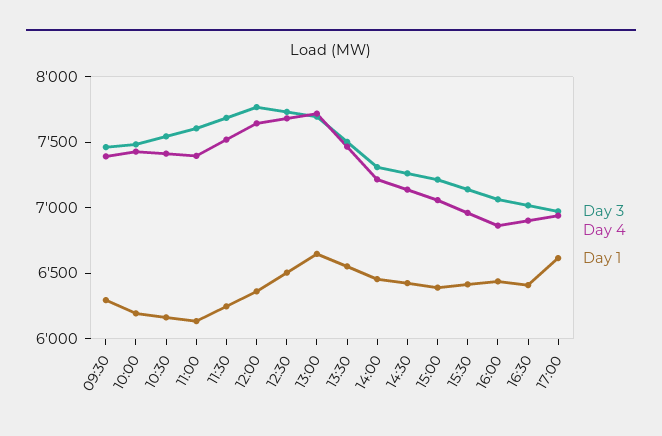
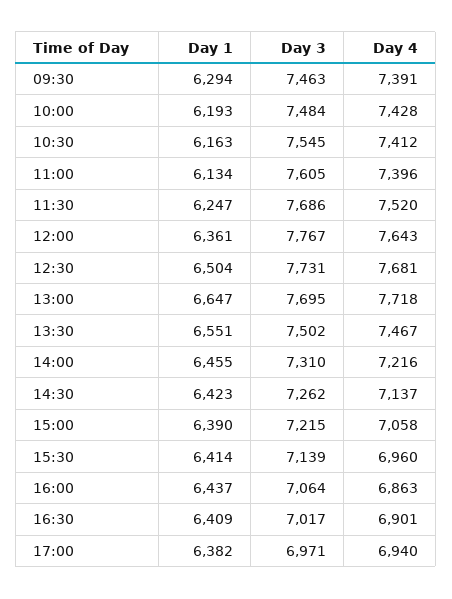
  {
    "Day 3": {
      "09:30": 7463,
      "10:00": 7484,
      "10:30": 7545,
      "11:00": 7605,
      "11:30": 7686,
      "12:00": 7767,
      "12:30": 7731,
      "13:00": 7695,
      "13:30": 7502,
      "14:00": 7310,
      "14:30": 7262,
      "15:00": 7215,
      "15:30": 7139,
      "16:00": 7064,
      "16:30": 7017,
      "17:00": 6971
    },
    "Day 4": {
      "09:30": 7391,
      "10:00": 7428,
      "10:30": 7412,
      "11:00": 7396,
      "11:30": 7520,
      "12:00": 7643,
      "12:30": 7681,
      "13:00": 7718,
      "13:30": 7467,
      "14:00": 7216,
      "14:30": 7137,
      "15:00": 7058,
      "15:30": 6960,
      "16:00": 6863,
      "16:30": 6901,
      "17:00": 6940
    },
    "Day 1": {
      "09:30": 6294,
      "10:00": 6193,
      "10:30": 6163,
      "11:00": 6134,
      "11:30": 6247,
      "12:00": 6361,
      "12:30": 6504,
      "13:00": 6647,
      "13:30": 6551,
      "14:00": 6455,
      "14:30": 6423,
      "15:00": 6390,
      "15:30": 6414,
      "16:00": 6437,
      "16:30": 6409,
-     "17:00": 6600
+     "17:00": 6382
    }
  }

